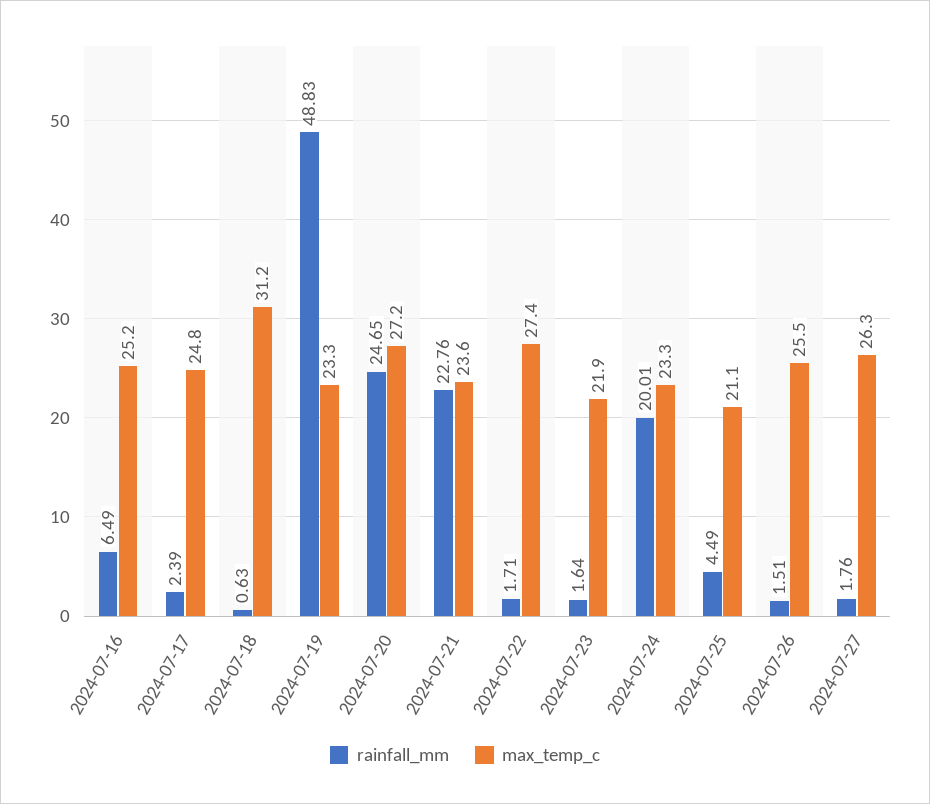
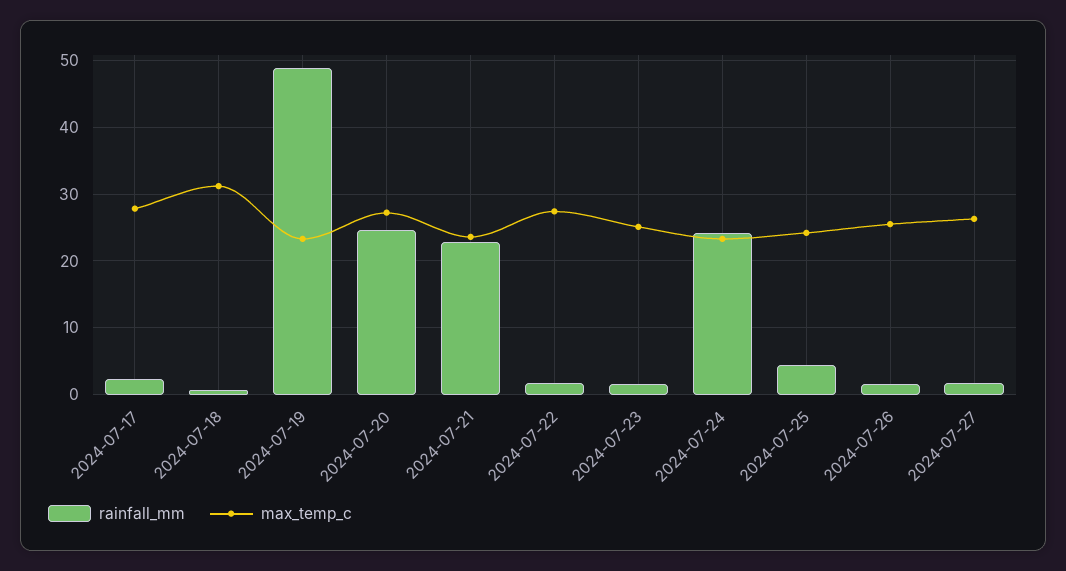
  {
    "rainfall_mm": {
-     "2024-07-16": 6.49,
      "2024-07-17": 2.39,
      "2024-07-18": 0.63,
      "2024-07-19": 48.83,
      "2024-07-20": 24.65,
      "2024-07-21": 22.76,
      "2024-07-22": 1.71,
      "2024-07-23": 1.64,
-     "2024-07-24": 20.01,
+     "2024-07-24": 24,
      "2024-07-25": 4.49,
      "2024-07-26": 1.51,
      "2024-07-27": 1.76
    },
    "max_temp_c": {
-     "2024-07-16": 25.2,
-     "2024-07-17": 24.8,
+     "2024-07-17": 28,
      "2024-07-18": 31.2,
      "2024-07-19": 23.3,
      "2024-07-20": 27.2,
      "2024-07-21": 23.6,
      "2024-07-22": 27.4,
-     "2024-07-23": 21.9,
+     "2024-07-23": 25,
      "2024-07-24": 23.3,
-     "2024-07-25": 21.1,
+     "2024-07-25": 24,
      "2024-07-26": 25.5,
      "2024-07-27": 26.3
    }
  }

